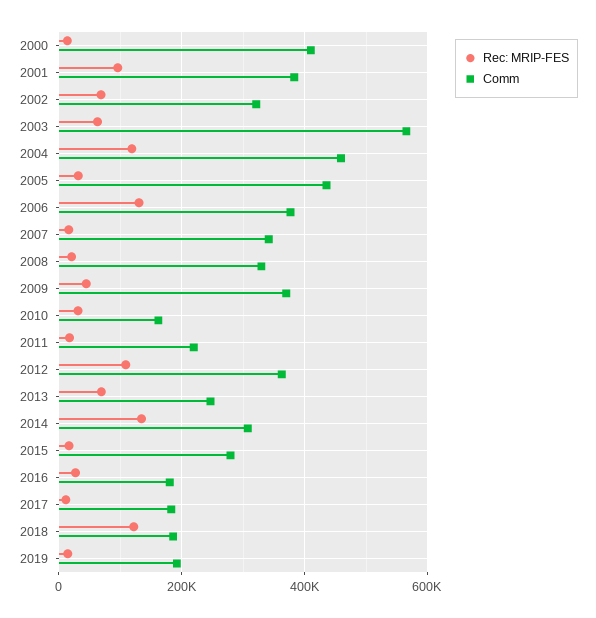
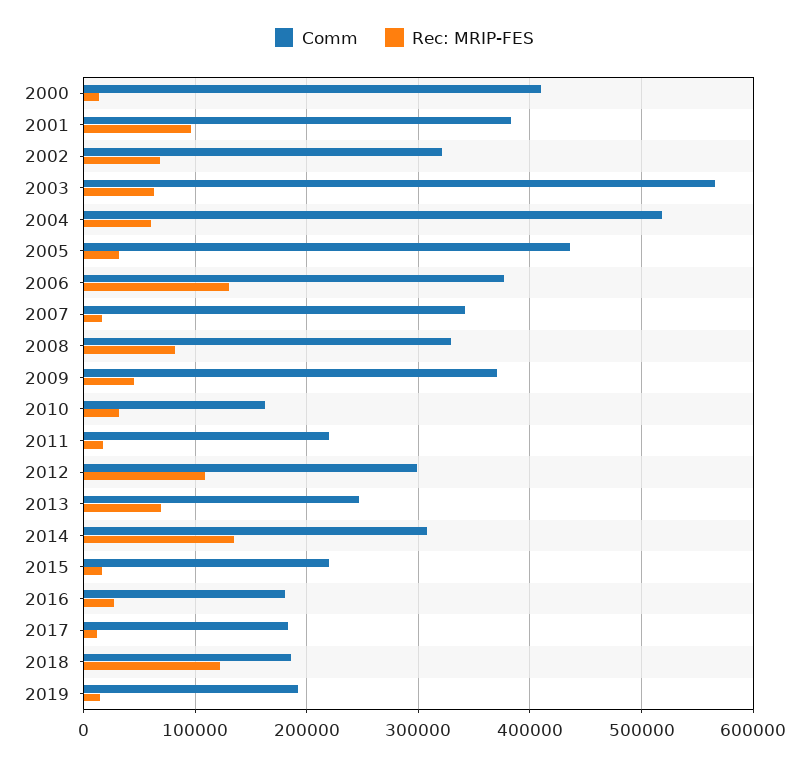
  {
    "Rec: MRIP-FES": {
      "2000": 10000,
      "2001": 100000,
      "2002": 70000,
      "2003": 60000,
-     "2004": 120000,
+     "2004": 60000,
      "2005": 30000,
      "2006": 130000,
      "2007": 20000,
-     "2008": 20000,
+     "2008": 80000,
      "2009": 40000,
      "2010": 30000,
      "2011": 20000,
      "2012": 110000,
      "2013": 70000,
      "2014": 130000,
      "2015": 20000,
      "2016": 30000,
      "2017": 10000,
      "2018": 120000,
      "2019": 10000
    },
    "Comm": {
      "2000": 410000,
      "2001": 380000,
      "2002": 320000,
      "2003": 570000,
-     "2004": 460000,
+     "2004": 520000,
      "2005": 440000,
      "2006": 380000,
      "2007": 340000,
      "2008": 330000,
      "2009": 370000,
      "2010": 160000,
      "2011": 220000,
-     "2012": 360000,
+     "2012": 300000,
      "2013": 250000,
      "2014": 310000,
-     "2015": 280000,
+     "2015": 220000,
      "2016": 180000,
      "2017": 180000,
      "2018": 190000,
      "2019": 190000
    }
  }

